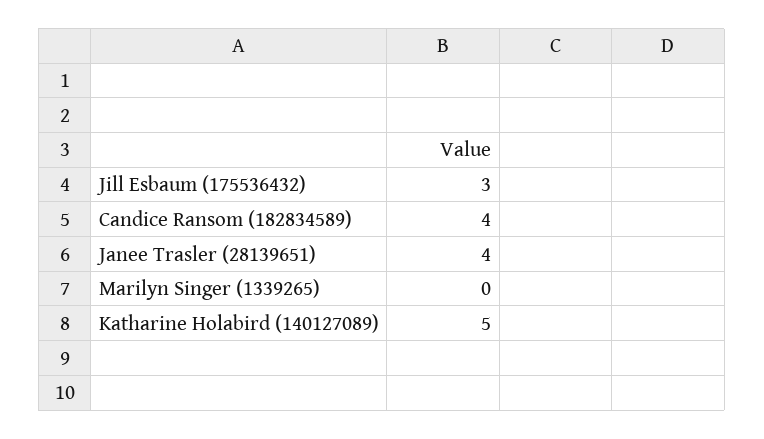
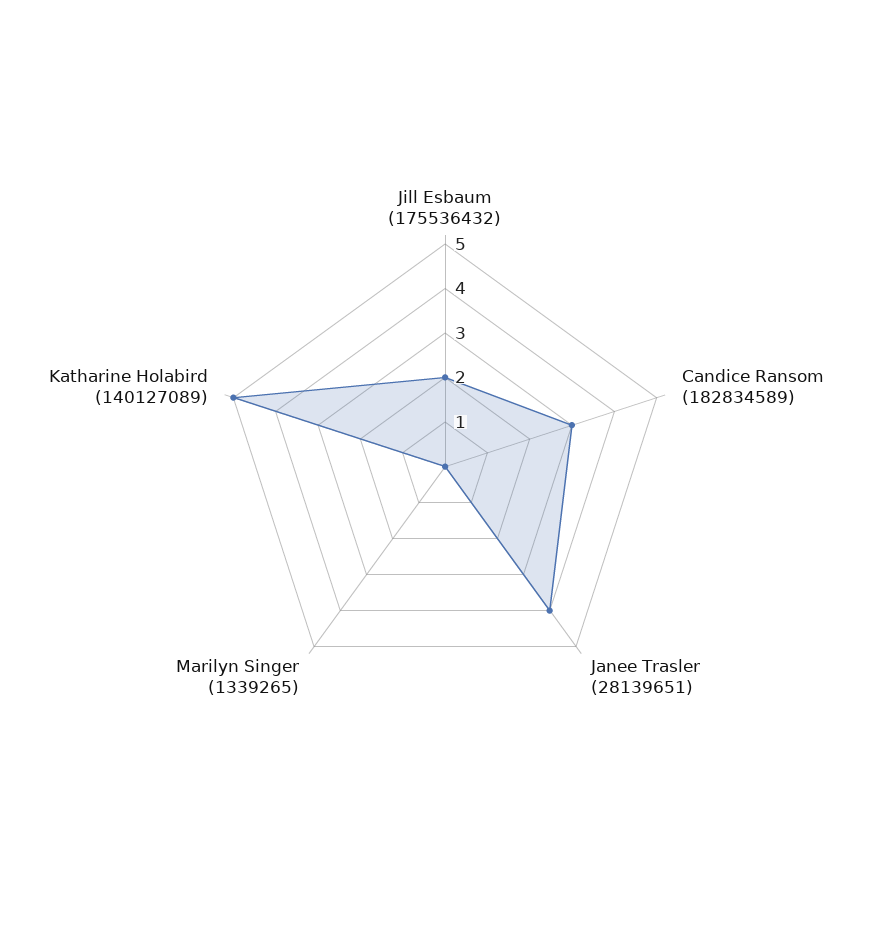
  {
-   "Jill Esbaum (175536432)": 3,
+   "Jill Esbaum (175536432)": 2,
-   "Candice Ransom (182834589)": 4,
+   "Candice Ransom (182834589)": 3,
    "Janee Trasler (28139651)": 4,
    "Marilyn Singer (1339265)": 0,
    "Katharine Holabird (140127089)": 5
  }

